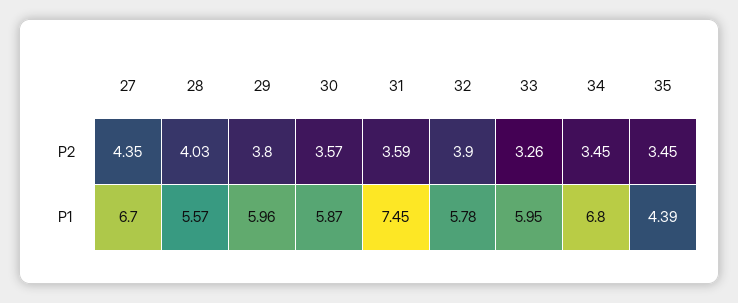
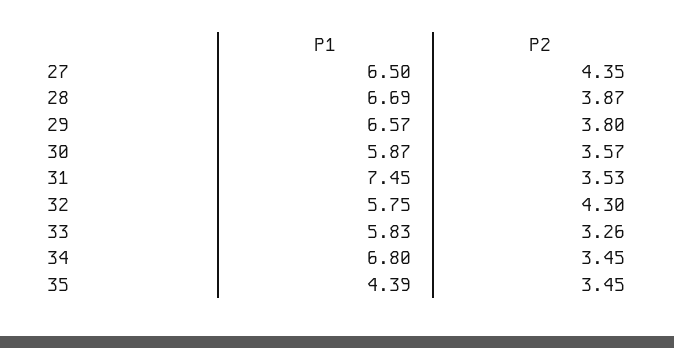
  {
    "27": {
      "P2": 4.35,
-     "P1": 6.7
+     "P1": 6.5
    },
    "28": {
-     "P2": 4.03,
+     "P2": 3.87,
-     "P1": 5.57
+     "P1": 6.69
    },
    "29": {
      "P2": 3.8,
-     "P1": 5.96
+     "P1": 6.57
    },
    "30": {
      "P2": 3.57,
      "P1": 5.87
    },
    "31": {
-     "P2": 3.59,
+     "P2": 3.53,
      "P1": 7.45
    },
    "32": {
-     "P2": 3.9,
+     "P2": 4.3,
-     "P1": 5.78
+     "P1": 5.75
    },
    "33": {
      "P2": 3.26,
-     "P1": 5.95
+     "P1": 5.83
    },
    "34": {
      "P2": 3.45,
      "P1": 6.8
    },
    "35": {
      "P2": 3.45,
      "P1": 4.39
    }
  }

